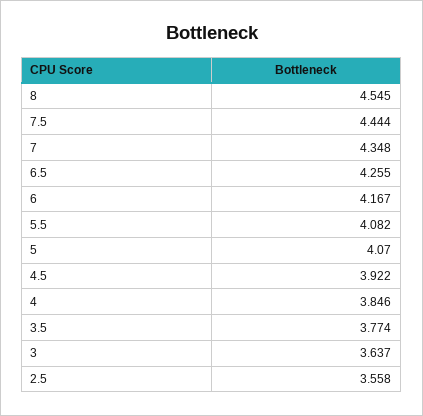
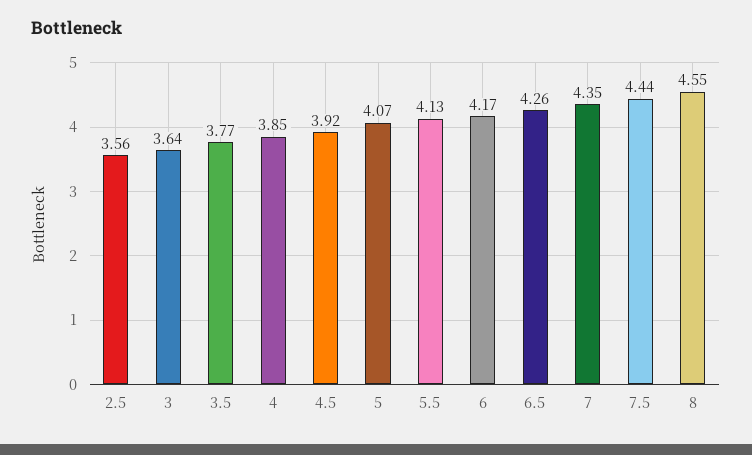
  {
    "8": 4.545,
    "7.5": 4.444,
    "7": 4.348,
    "6.5": 4.255,
    "6": 4.167,
-   "5.5": 4.082,
+   "5.5": 4.13,
    "5": 4.07,
    "4.5": 3.922,
    "4": 3.846,
    "3.5": 3.774,
    "3": 3.637,
    "2.5": 3.558
  }

